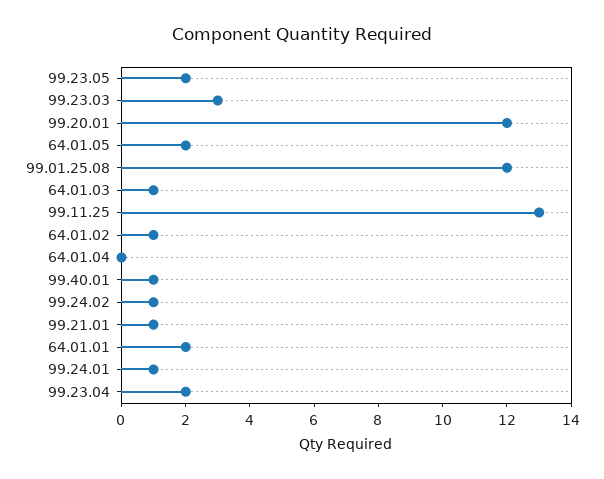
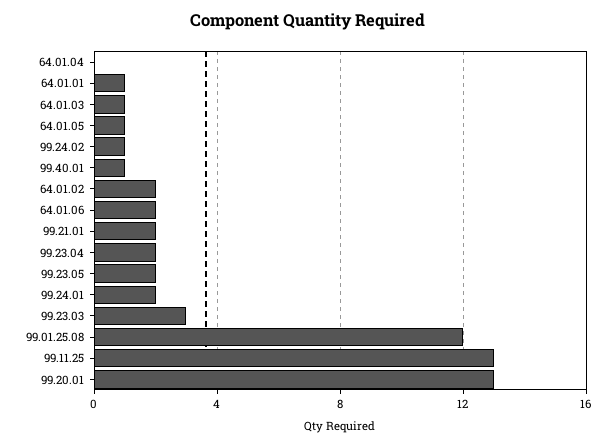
  {
    "99.23.05": 2,
    "99.23.03": 3,
-   "99.20.01": 12,
+   "99.20.01": 13,
-   "64.01.05": 2,
+   "64.01.05": 1,
    "99.01.25.08": 12,
    "64.01.03": 1,
    "99.11.25": 13,
-   "64.01.02": 1,
+   "64.01.02": 2,
    "64.01.04": 0,
    "99.40.01": 1,
    "99.24.02": 1,
-   "99.21.01": 1,
+   "99.21.01": 2,
-   "64.01.01": 2,
+   "64.01.01": 1,
-   "99.24.01": 1,
+   "99.24.01": 2,
-   "99.23.04": 2
+   "99.23.04": 2,
+   "64.01.06": 2
  }

